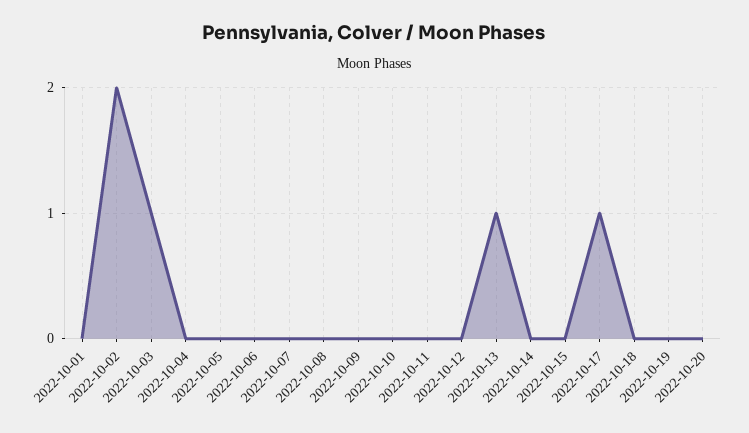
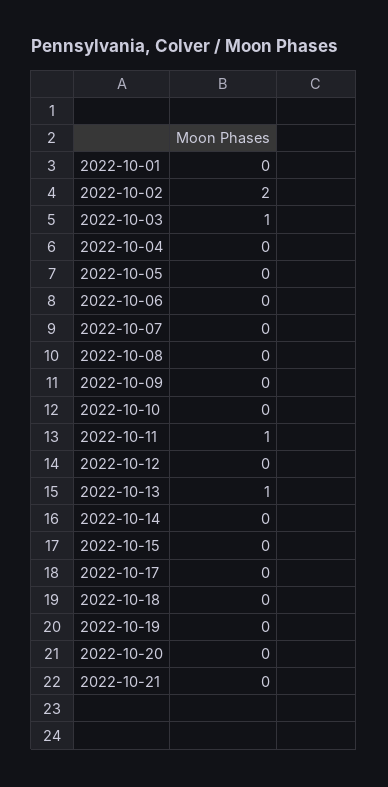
  {
    "2022-10-01": 0,
    "2022-10-02": 2,
    "2022-10-03": 1,
    "2022-10-04": 0,
    "2022-10-05": 0,
    "2022-10-06": 0,
    "2022-10-07": 0,
    "2022-10-08": 0,
    "2022-10-09": 0,
    "2022-10-10": 0,
-   "2022-10-11": 0,
+   "2022-10-11": 1,
    "2022-10-12": 0,
    "2022-10-13": 1,
    "2022-10-14": 0,
    "2022-10-15": 0,
-   "2022-10-17": 1,
+   "2022-10-17": 0,
    "2022-10-18": 0,
    "2022-10-19": 0,
-   "2022-10-20": 0
+   "2022-10-20": 0,
+   "2022-10-21": 0
  }

